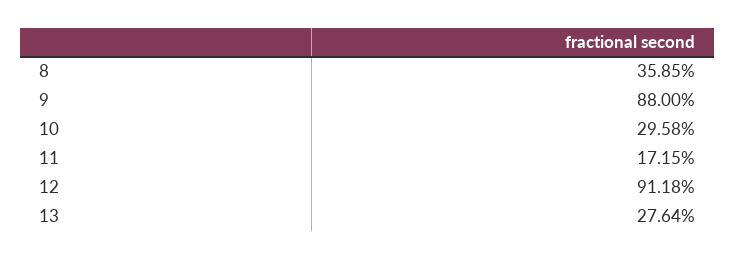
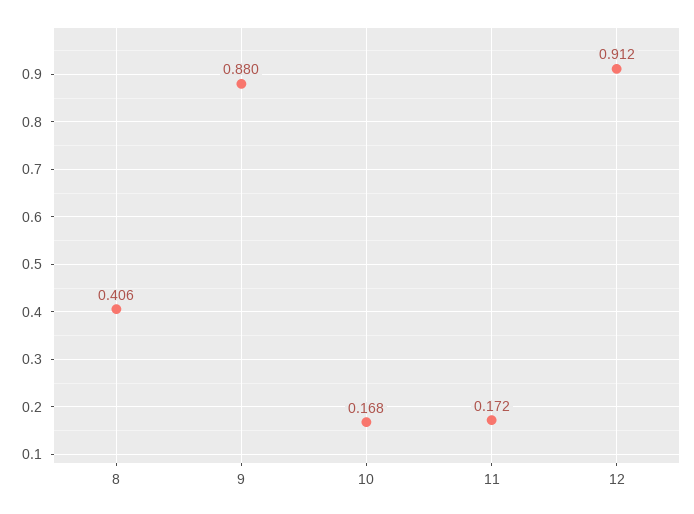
  {
-   "8": 0.3585,
+   "8": 0.406,
    "9": 0.88,
-   "10": 0.2958,
+   "10": 0.168,
    "11": 0.1715,
-   "12": 0.9118,
+   "12": 0.9118
-   "13": 0.2764
  }

